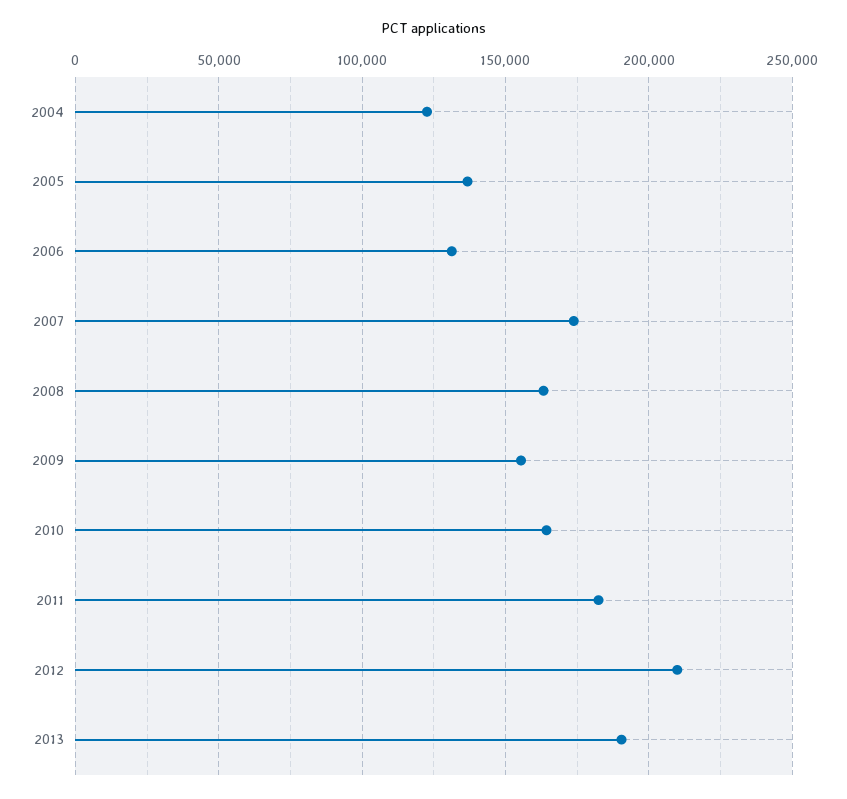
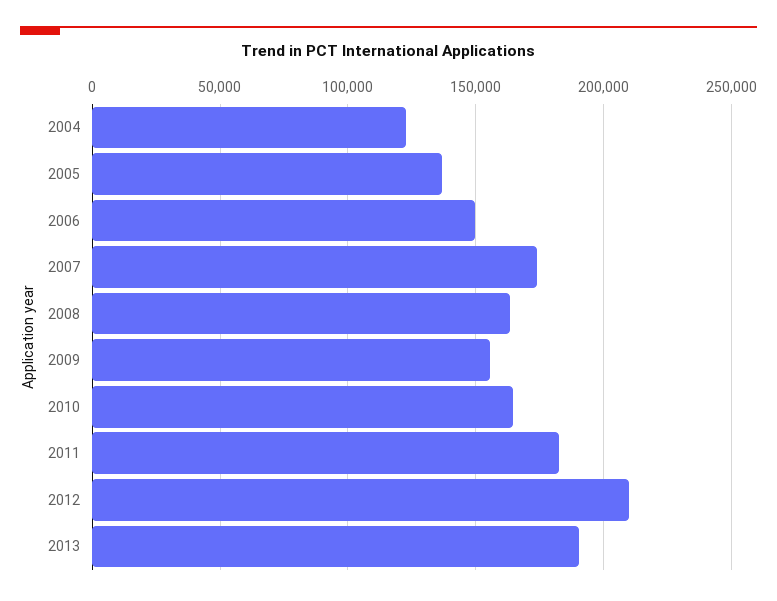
  {
    "2004": 125000,
    "2005": 135000,
-   "2006": 130000,
+   "2006": 150000,
    "2007": 175000,
    "2008": 165000,
    "2009": 155000,
    "2010": 165000,
    "2011": 180000,
    "2012": 210000,
    "2013": 190000
  }

